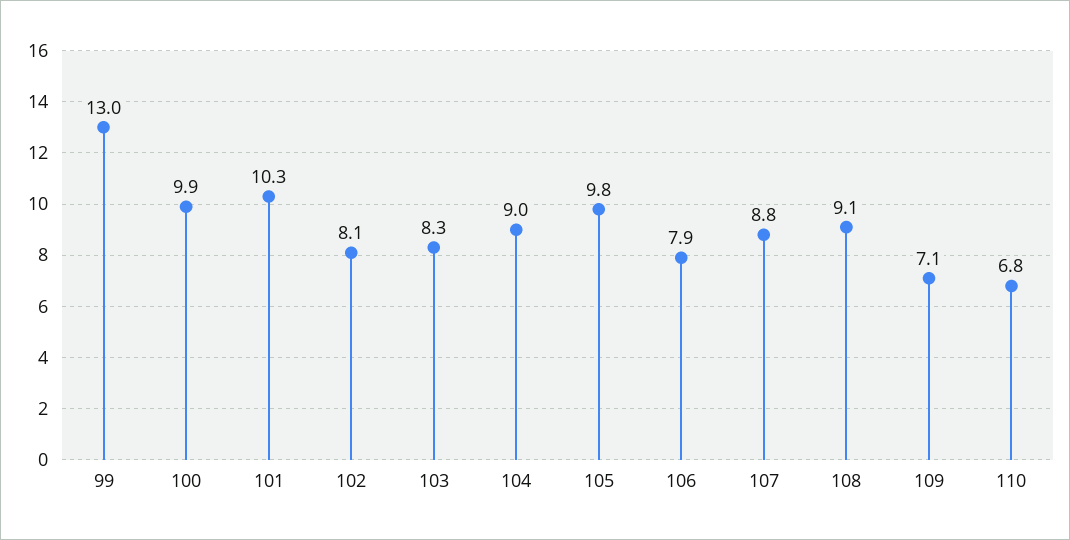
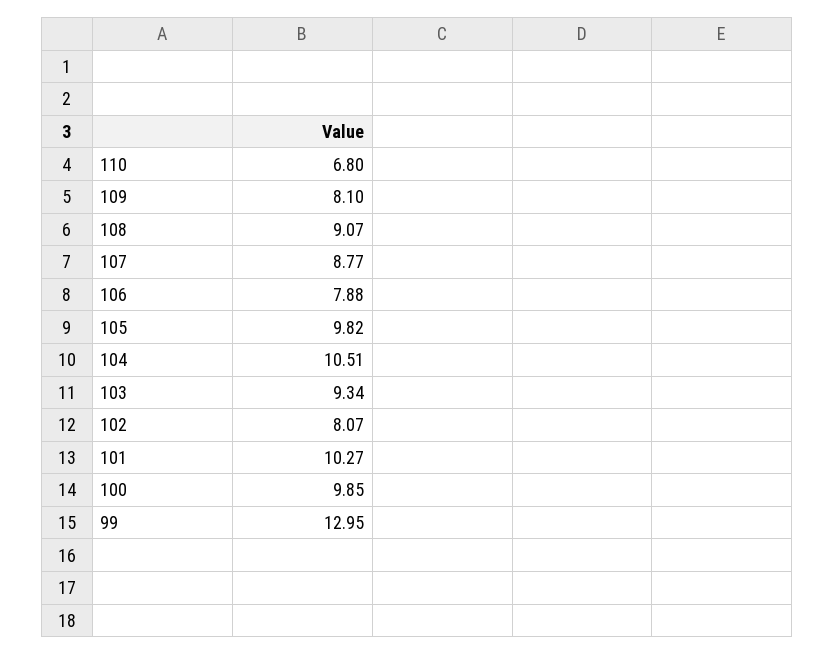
  {
    "99": 12.95,
    "100": 9.85,
    "101": 10.27,
    "102": 8.07,
-   "103": 8.3,
+   "103": 9.34,
-   "104": 9,
+   "104": 10.51,
    "105": 9.82,
    "106": 7.88,
    "107": 8.77,
    "108": 9.07,
-   "109": 7.1,
+   "109": 8.1,
    "110": 6.8
  }

